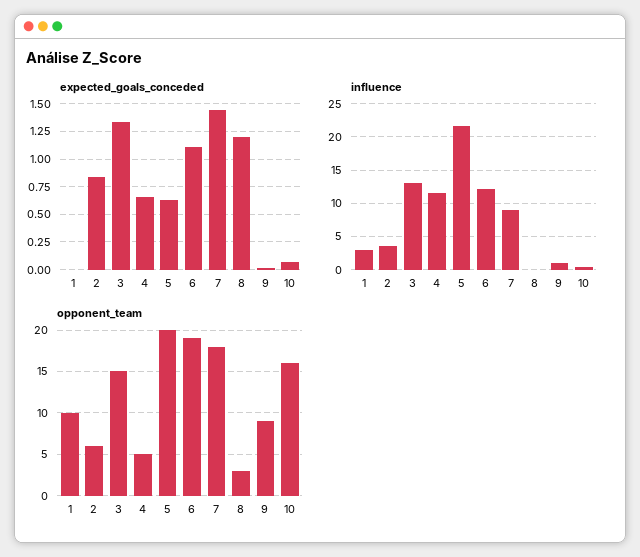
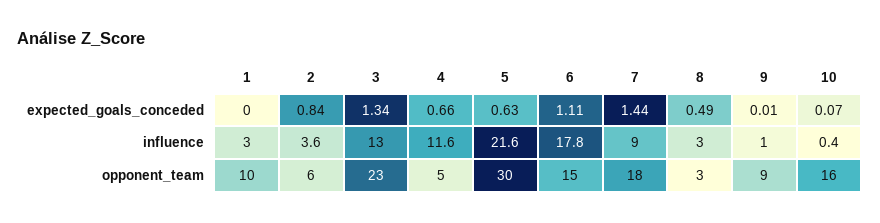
  {
    "expected_goals_conceded": {
      "1": 0,
      "2": 0.84,
      "3": 1.34,
      "4": 0.66,
      "5": 0.63,
      "6": 1.11,
      "7": 1.44,
-     "8": 1.25,
+     "8": 0.49,
      "9": 0.01,
      "10": 0.07
    },
    "influence": {
      "1": 3,
      "2": 3.6,
      "3": 13,
      "4": 11.6,
      "5": 21.6,
-     "6": 12,
+     "6": 17.8,
      "7": 9,
-     "8": 0,
+     "8": 3,
      "9": 1,
      "10": 0.4
    },
    "opponent_team": {
      "1": 10,
      "2": 6,
-     "3": 15,
+     "3": 23,
      "4": 5,
-     "5": 20,
+     "5": 30,
-     "6": 19,
+     "6": 15,
      "7": 18,
      "8": 3,
      "9": 9,
      "10": 16
    }
  }

